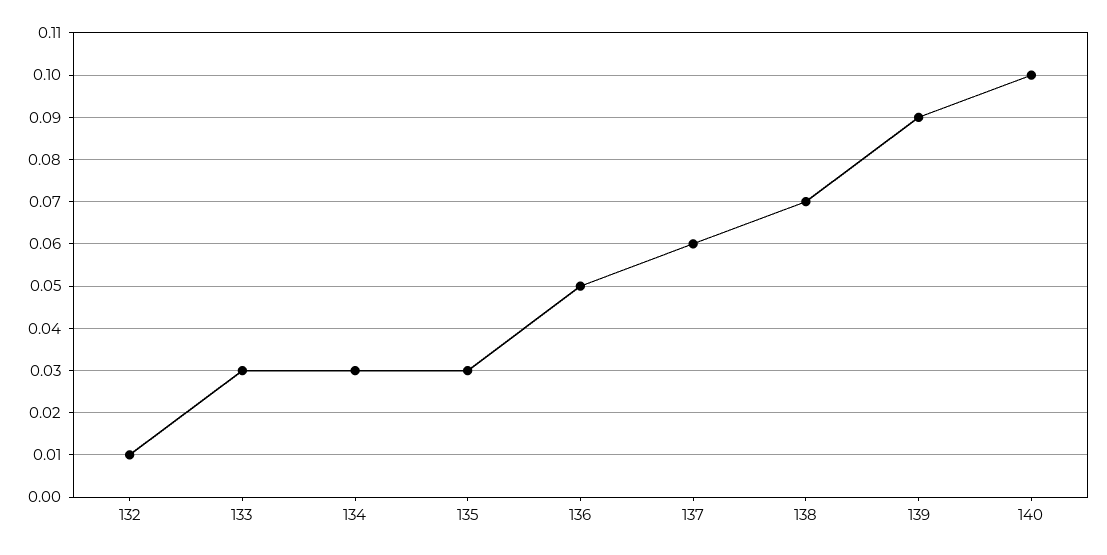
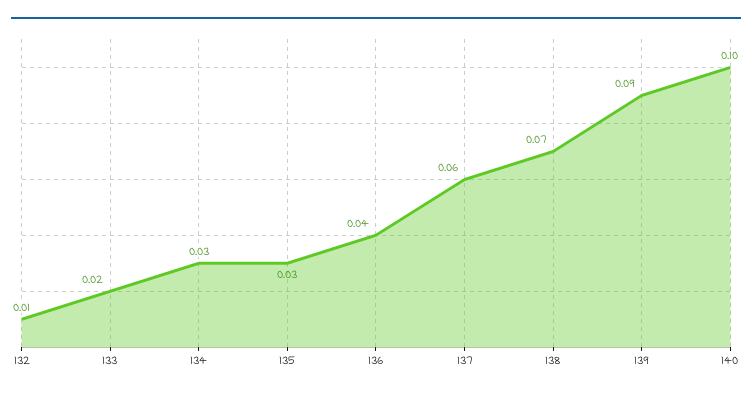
  {
    "132": 0.01,
-   "133": 0.03,
+   "133": 0.02,
    "134": 0.03,
    "135": 0.03,
-   "136": 0.05,
+   "136": 0.04,
    "137": 0.06,
    "138": 0.07,
    "139": 0.09,
    "140": 0.1
  }

